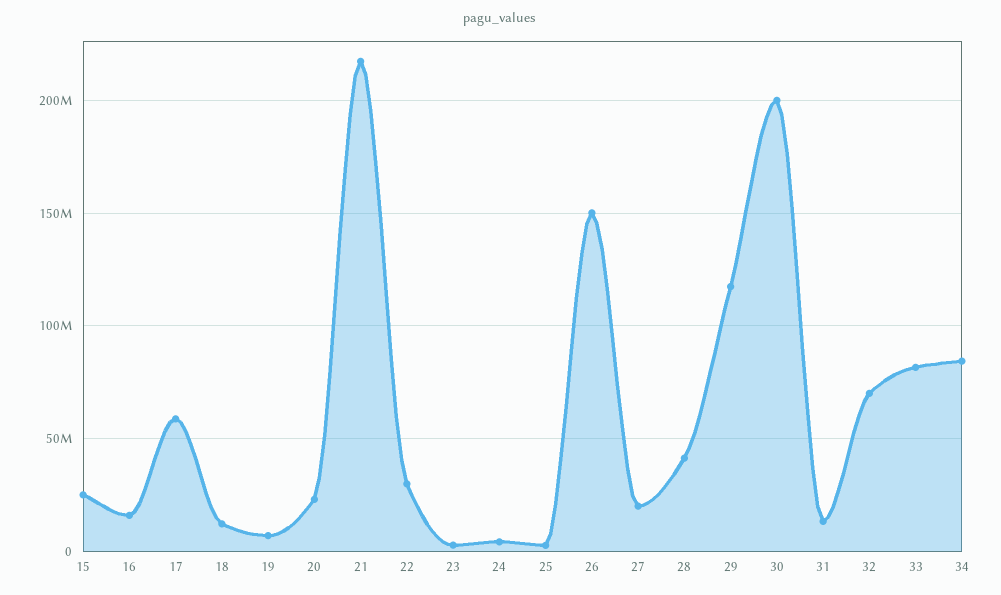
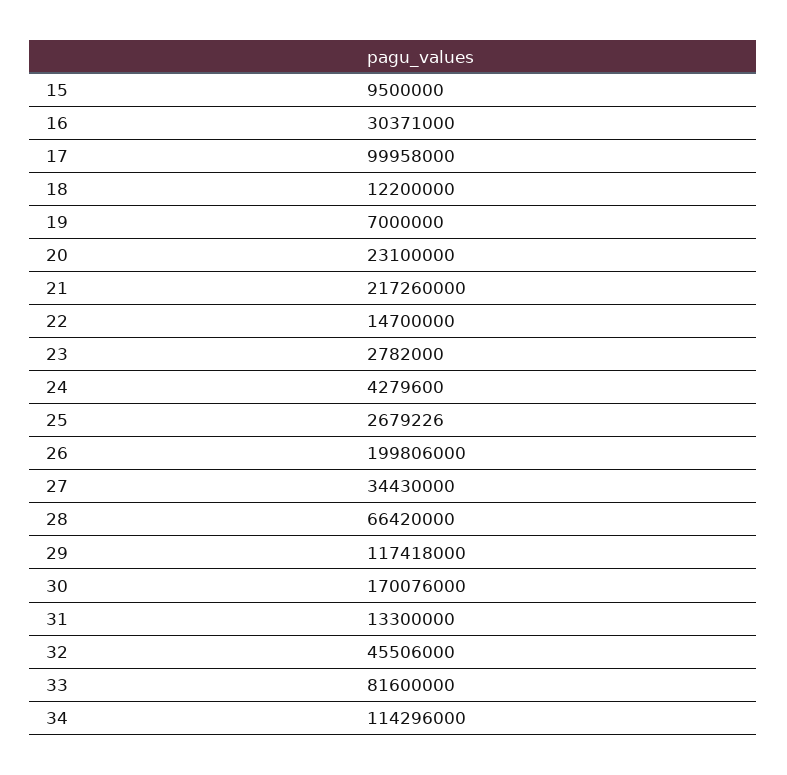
  {
-   "15": 25000000,
+   "15": 9500000,
-   "16": 15000000,
+   "16": 30371000,
-   "17": 60000000,
+   "17": 99958000,
    "18": 12200000,
    "19": 7000000,
    "20": 23100000,
    "21": 217260000,
-   "22": 30000000,
+   "22": 14700000,
    "23": 2782000,
    "24": 4279600,
    "25": 2679226,
-   "26": 150000000,
+   "26": 199806000,
-   "27": 20000000,
+   "27": 34430000,
-   "28": 40000000,
+   "28": 66420000,
    "29": 117418000,
-   "30": 200000000,
+   "30": 170076000,
    "31": 13300000,
-   "32": 70000000,
+   "32": 45506000,
    "33": 81600000,
-   "34": 85000000
+   "34": 114296000
  }

